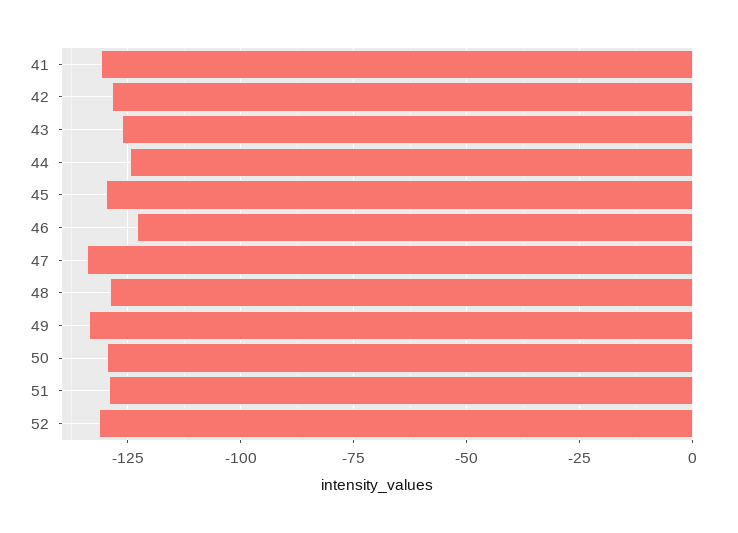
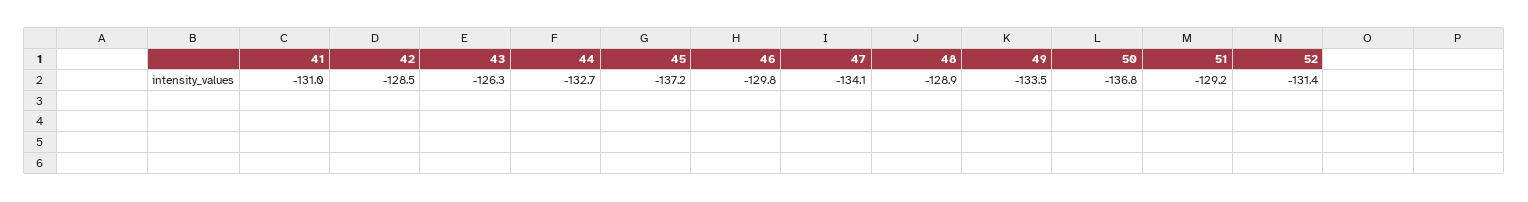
  {
    "41": -131,
    "42": -128.5,
    "43": -126.3,
-   "44": -125,
+   "44": -132.7,
-   "45": -130,
+   "45": -137.2,
-   "46": -122.5,
+   "46": -129.8,
    "47": -134.1,
    "48": -128.9,
    "49": -133.5,
-   "50": -130,
+   "50": -136.8,
    "51": -129.2,
    "52": -131.4
  }

